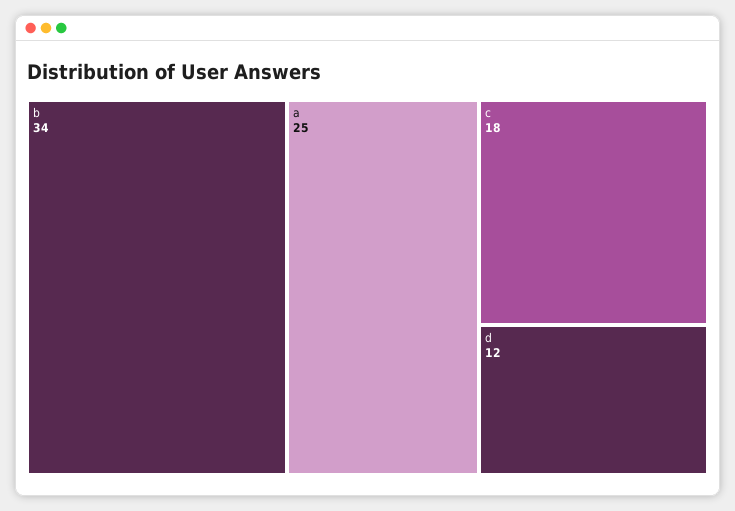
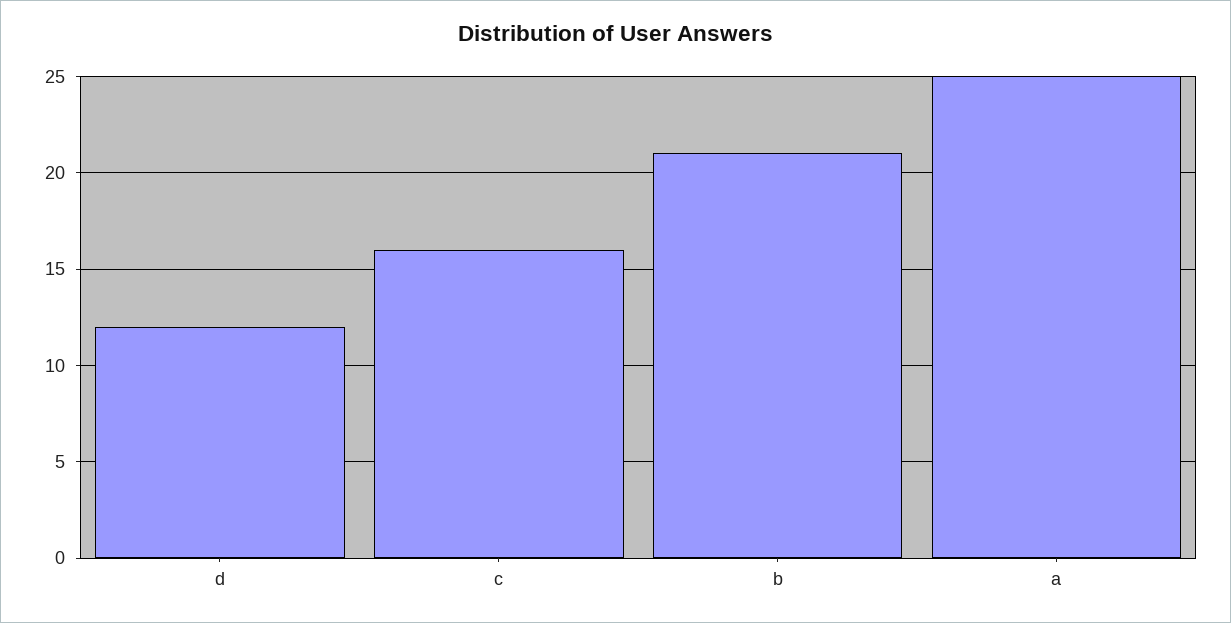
  {
-   "b": 34,
+   "b": 21,
    "a": 25,
-   "c": 18,
+   "c": 16,
    "d": 12
  }

